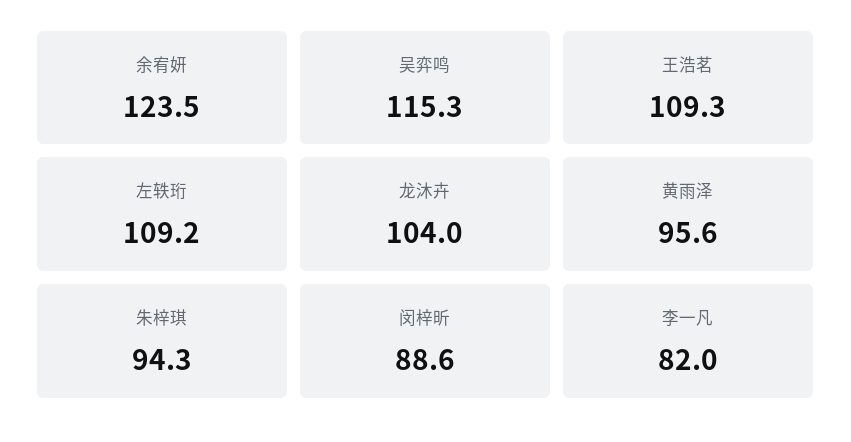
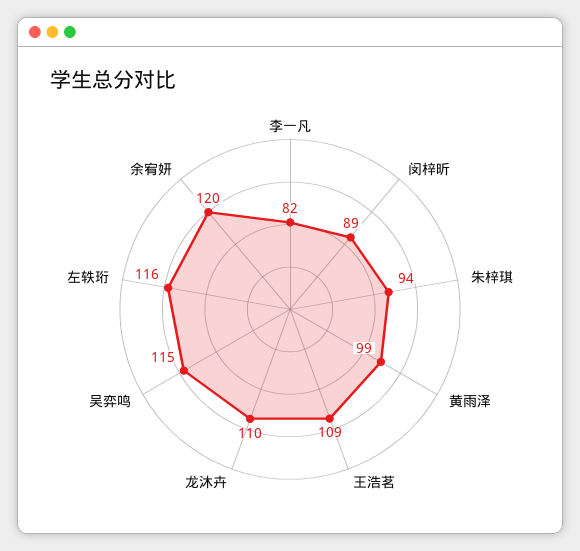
  {
-   "余宥妍": 123.5,
+   "余宥妍": 120,
    "吴弈鸣": 115.3,
    "王浩茗": 109.3,
-   "左轶珩": 109.2,
+   "左轶珩": 116,
-   "龙沐卉": 104,
+   "龙沐卉": 110,
-   "黄雨泽": 95.6,
+   "黄雨泽": 99,
    "朱梓琪": 94.3,
    "闵梓昕": 88.6,
    "李一凡": 82
  }

